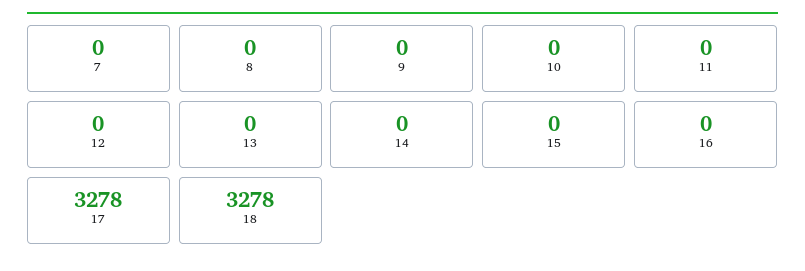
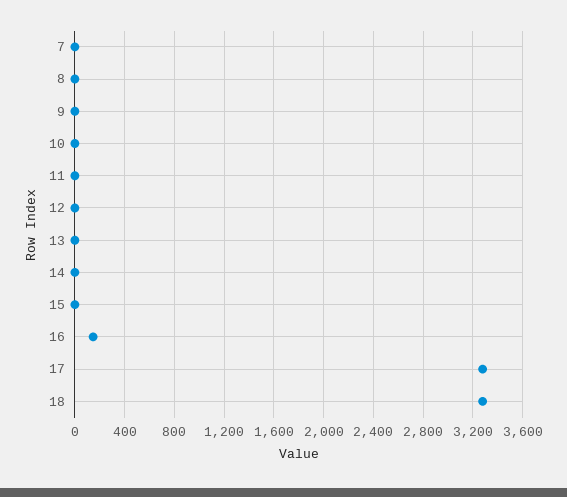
  {
    "7": 0,
    "8": 0,
    "9": 0,
    "10": 0,
    "11": 0,
    "12": 0,
    "13": 0,
    "14": 0,
    "15": 0,
-   "16": 0,
+   "16": 150,
    "17": 3278,
    "18": 3278
  }

